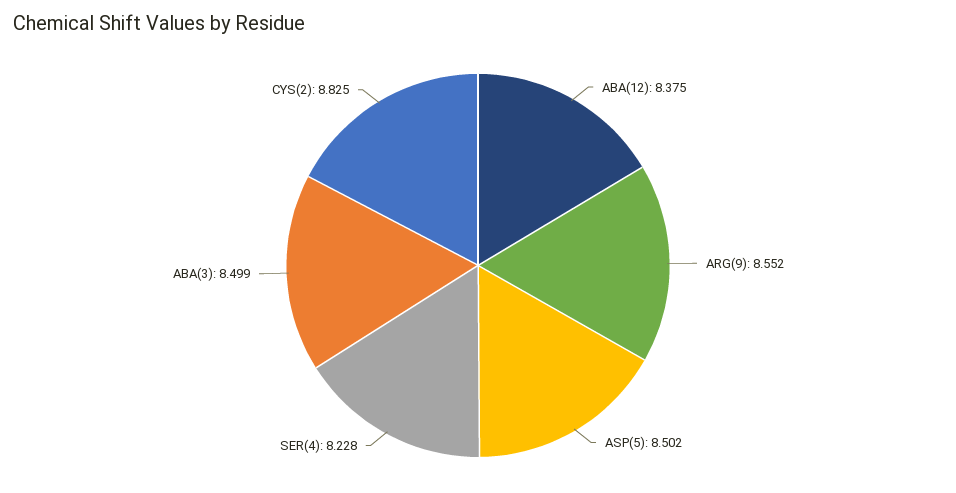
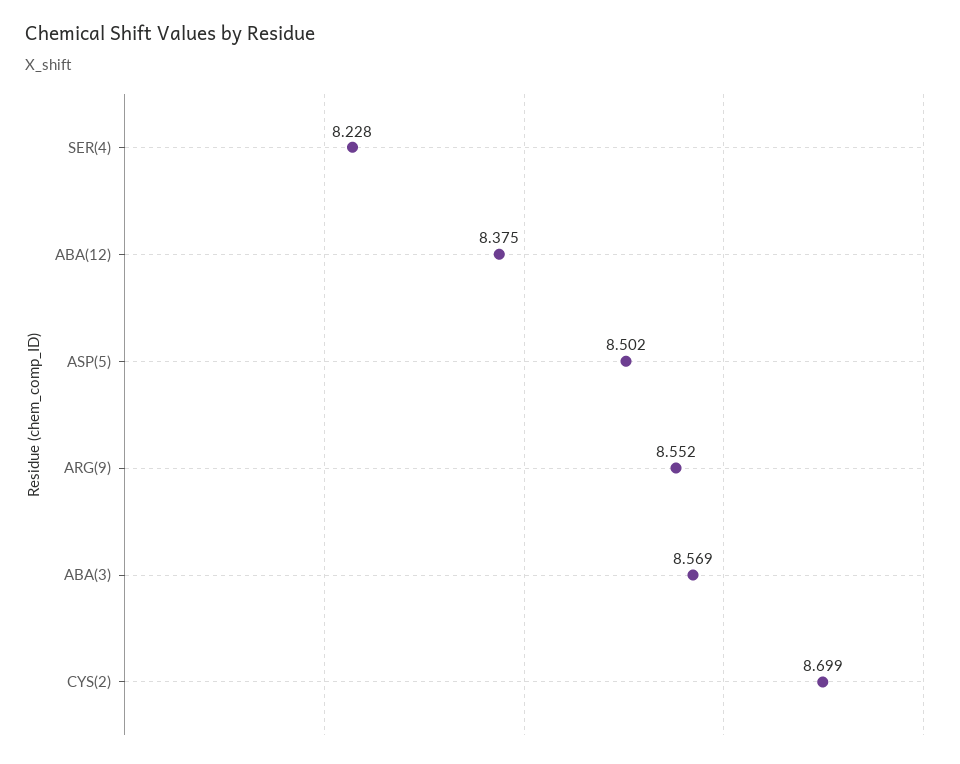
  {
    "ABA(12)": 8.375,
    "ARG(9)": 8.552,
    "ASP(5)": 8.502,
    "SER(4)": 8.228,
-   "ABA(3)": 8.499,
+   "ABA(3)": 8.569,
-   "CYS(2)": 8.825
+   "CYS(2)": 8.699
  }

